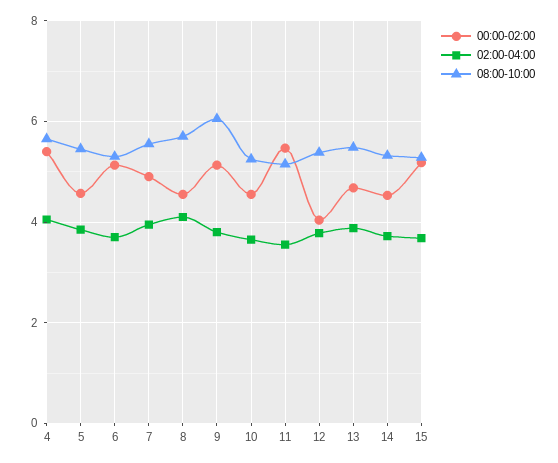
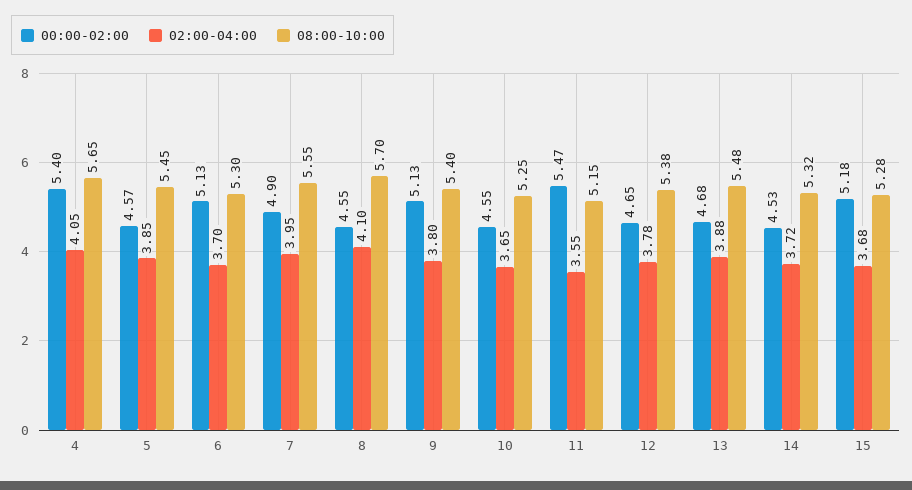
  {
    "00:00-02:00": {
      "4": 5.4,
      "5": 4.57,
      "6": 5.13,
      "7": 4.9,
      "8": 4.55,
      "9": 5.13,
      "10": 4.55,
      "11": 5.47,
-     "12": 4,
+     "12": 4.65,
      "13": 4.68,
      "14": 4.53,
      "15": 5.18
    },
    "02:00-04:00": {
      "4": 4.05,
      "5": 3.85,
      "6": 3.7,
      "7": 3.95,
      "8": 4.1,
      "9": 3.8,
      "10": 3.65,
      "11": 3.55,
      "12": 3.78,
      "13": 3.88,
      "14": 3.72,
      "15": 3.68
    },
    "08:00-10:00": {
      "4": 5.65,
      "5": 5.45,
      "6": 5.3,
      "7": 5.55,
      "8": 5.7,
-     "9": 6,
+     "9": 5.4,
      "10": 5.25,
      "11": 5.15,
      "12": 5.38,
      "13": 5.48,
      "14": 5.32,
      "15": 5.28
    }
  }

